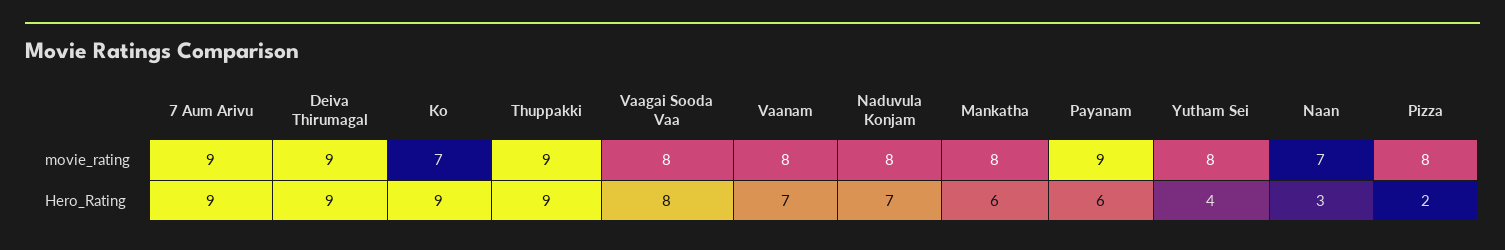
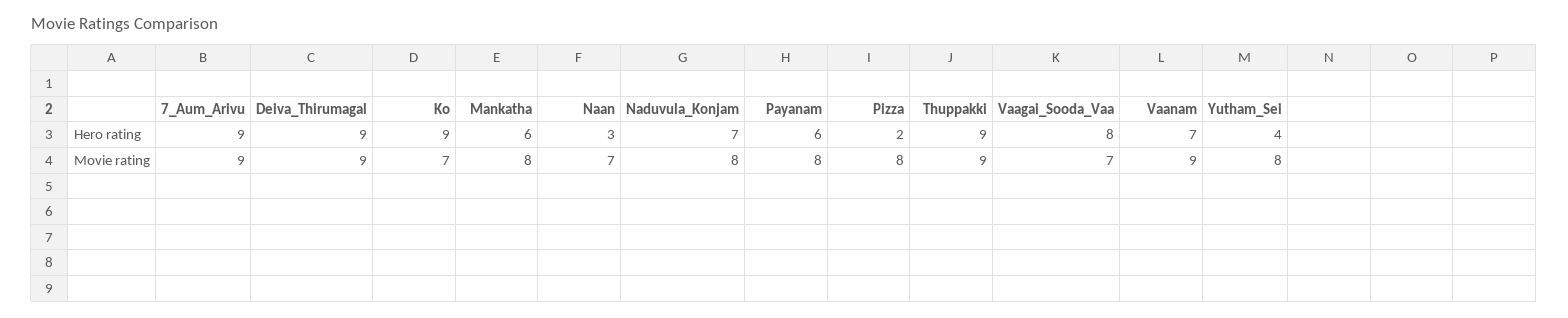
  {
    "7 Aum Arivu": {
      "movie_rating": 9,
      "Hero_Rating": 9
    },
    "Deiva Thirumagal": {
      "movie_rating": 9,
      "Hero_Rating": 9
    },
    "Ko": {
      "movie_rating": 7,
      "Hero_Rating": 9
    },
    "Thuppakki": {
      "movie_rating": 9,
      "Hero_Rating": 9
    },
    "Vaagai Sooda Vaa": {
-     "movie_rating": 8,
+     "movie_rating": 7,
      "Hero_Rating": 8
    },
    "Vaanam": {
-     "movie_rating": 8,
+     "movie_rating": 9,
      "Hero_Rating": 7
    },
    "Naduvula Konjam": {
      "movie_rating": 8,
      "Hero_Rating": 7
    },
    "Mankatha": {
      "movie_rating": 8,
      "Hero_Rating": 6
    },
    "Payanam": {
-     "movie_rating": 9,
+     "movie_rating": 8,
      "Hero_Rating": 6
    },
    "Yutham Sei": {
      "movie_rating": 8,
      "Hero_Rating": 4
    },
    "Naan": {
      "movie_rating": 7,
      "Hero_Rating": 3
    },
    "Pizza": {
      "movie_rating": 8,
      "Hero_Rating": 2
    }
  }

